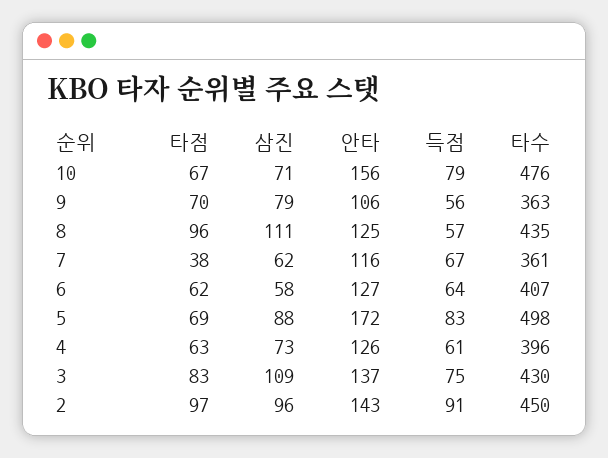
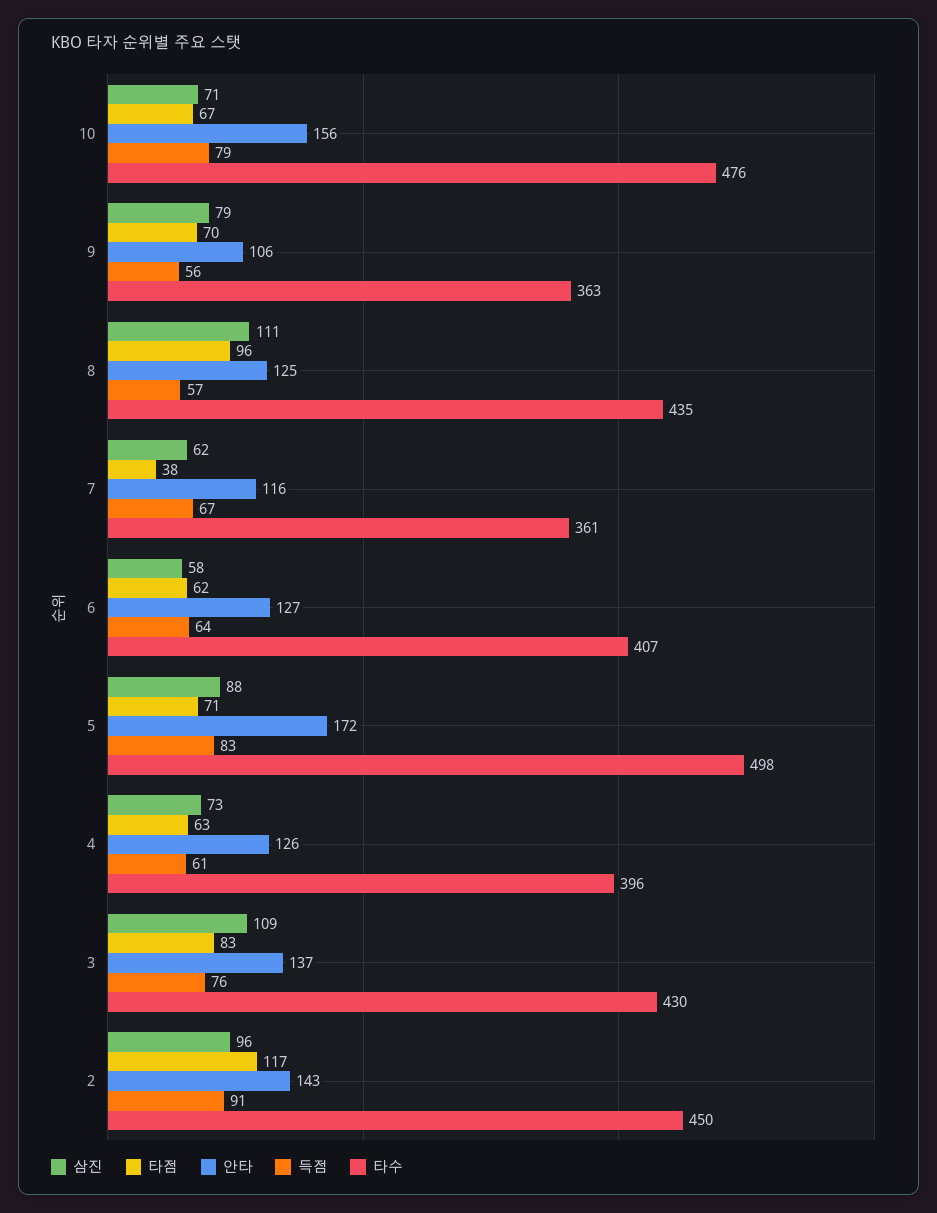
  {
    "타점": {
      "10": 67,
      "9": 70,
      "8": 96,
      "7": 38,
      "6": 62,
-     "5": 69,
+     "5": 71,
      "4": 63,
      "3": 83,
-     "2": 97
+     "2": 117
    },
    "삼진": {
      "10": 71,
      "9": 79,
      "8": 111,
      "7": 62,
      "6": 58,
      "5": 88,
      "4": 73,
      "3": 109,
      "2": 96
    },
    "안타": {
      "10": 156,
      "9": 106,
      "8": 125,
      "7": 116,
      "6": 127,
      "5": 172,
      "4": 126,
      "3": 137,
      "2": 143
    },
    "득점": {
      "10": 79,
      "9": 56,
      "8": 57,
      "7": 67,
      "6": 64,
      "5": 83,
      "4": 61,
-     "3": 75,
+     "3": 76,
      "2": 91
    },
    "타수": {
      "10": 476,
      "9": 363,
      "8": 435,
      "7": 361,
      "6": 407,
      "5": 498,
      "4": 396,
      "3": 430,
      "2": 450
    }
  }

